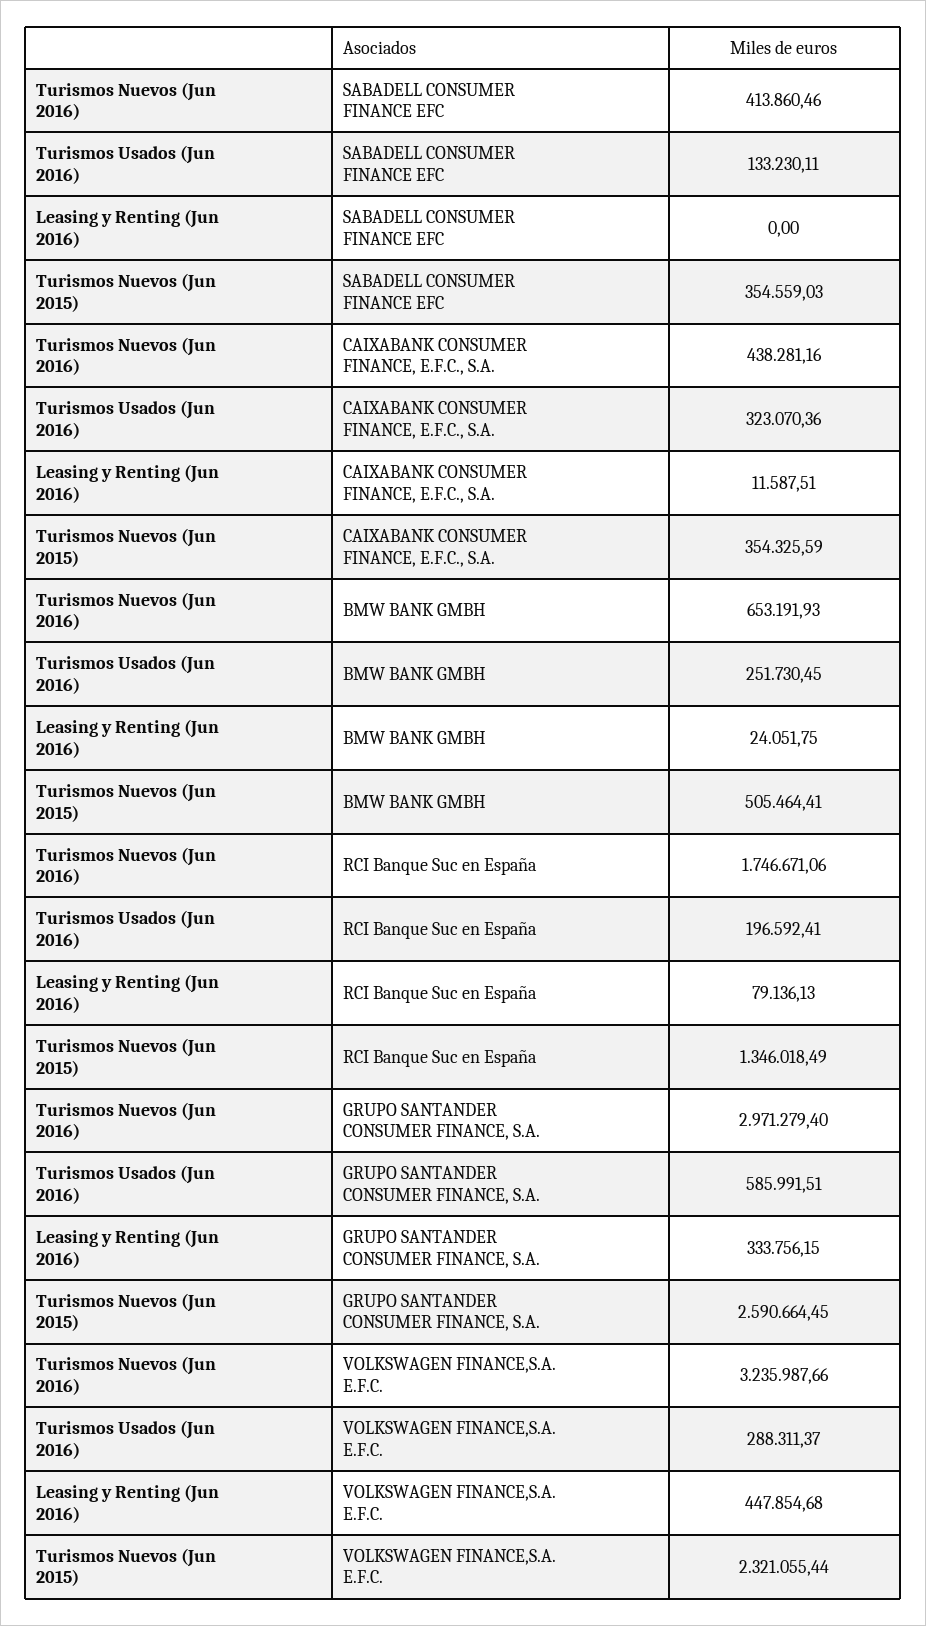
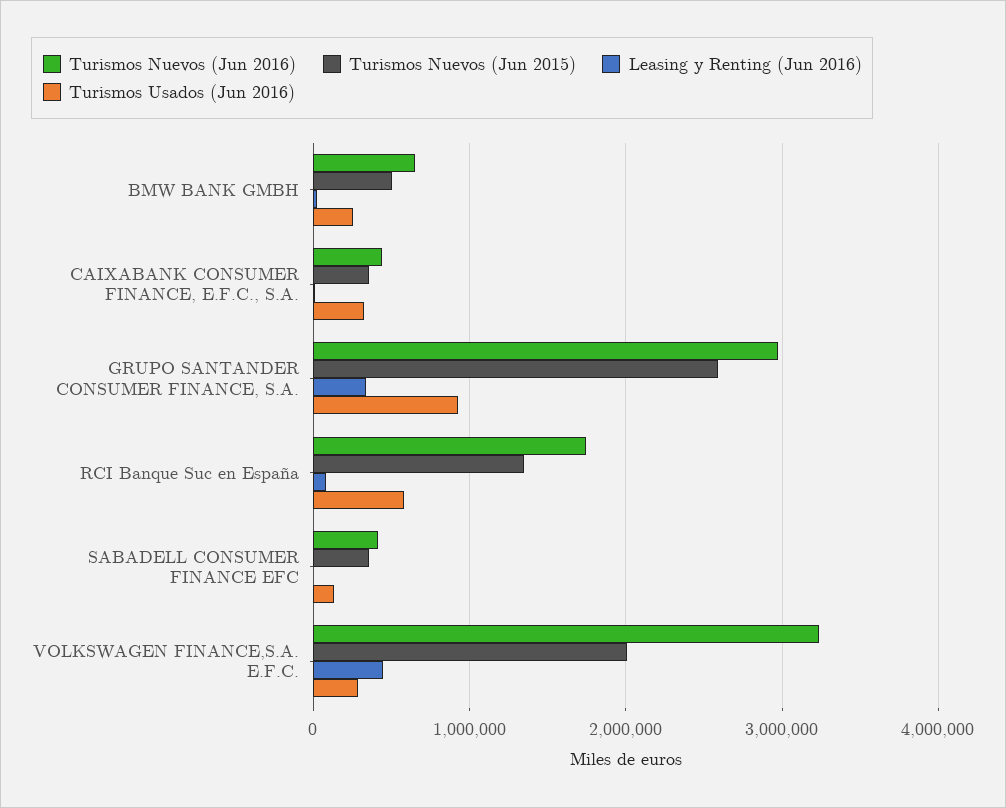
  {
    "Turismos Nuevos (Jun 2016)": {
      "SABADELL CONSUMER FINANCE EFC": 413860.46,
      "CAIXABANK CONSUMER FINANCE, E.F.C., S.A.": 438281.16,
      "BMW BANK GMBH": 653191.93,
      "RCI Banque Suc en España": 1746671.06,
      "GRUPO SANTANDER CONSUMER FINANCE, S.A.": 2971279.4,
      "VOLKSWAGEN FINANCE,S.A. E.F.C.": 3235987.66
    },
    "Turismos Usados (Jun 2016)": {
      "SABADELL CONSUMER FINANCE EFC": 133230.11,
      "CAIXABANK CONSUMER FINANCE, E.F.C., S.A.": 323070.36,
      "BMW BANK GMBH": 251730.45,
-     "RCI Banque Suc en España": 196592.41,
+     "RCI Banque Suc en España": 600000,
-     "GRUPO SANTANDER CONSUMER FINANCE, S.A.": 585991.51,
+     "GRUPO SANTANDER CONSUMER FINANCE, S.A.": 900000,
      "VOLKSWAGEN FINANCE,S.A. E.F.C.": 288311.37
    },
    "Leasing y Renting (Jun 2016)": {
      "SABADELL CONSUMER FINANCE EFC": 0,
      "CAIXABANK CONSUMER FINANCE, E.F.C., S.A.": 11587.51,
      "BMW BANK GMBH": 24051.75,
      "RCI Banque Suc en España": 79136.13,
      "GRUPO SANTANDER CONSUMER FINANCE, S.A.": 333756.15,
      "VOLKSWAGEN FINANCE,S.A. E.F.C.": 447854.68
    },
    "Turismos Nuevos (Jun 2015)": {
      "SABADELL CONSUMER FINANCE EFC": 354559.03,
      "CAIXABANK CONSUMER FINANCE, E.F.C., S.A.": 354325.59,
      "BMW BANK GMBH": 505464.41,
      "RCI Banque Suc en España": 1346018.49,
      "GRUPO SANTANDER CONSUMER FINANCE, S.A.": 2590664.45,
-     "VOLKSWAGEN FINANCE,S.A. E.F.C.": 2321055.44
+     "VOLKSWAGEN FINANCE,S.A. E.F.C.": 2000000
    }
  }

